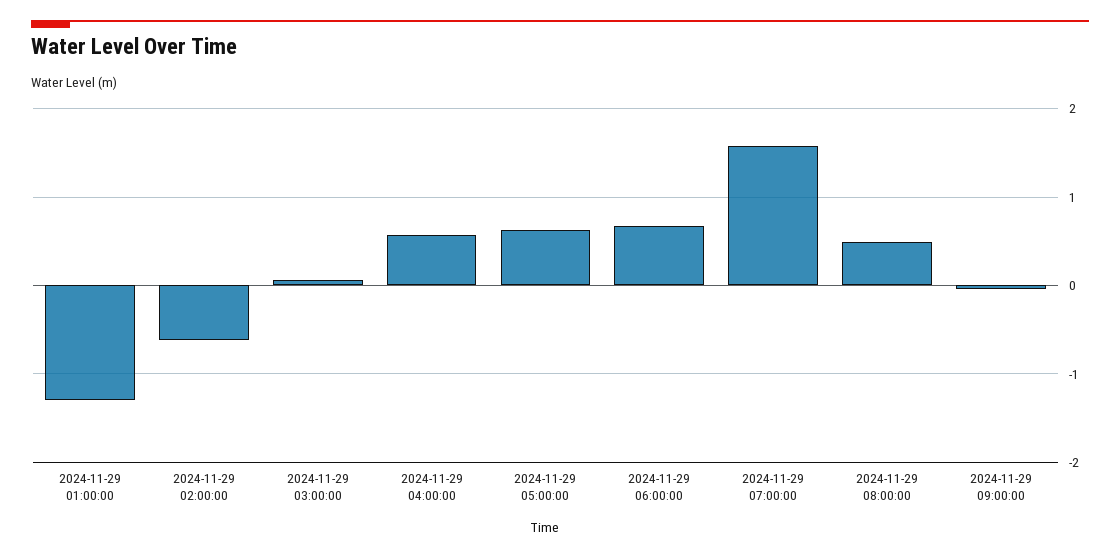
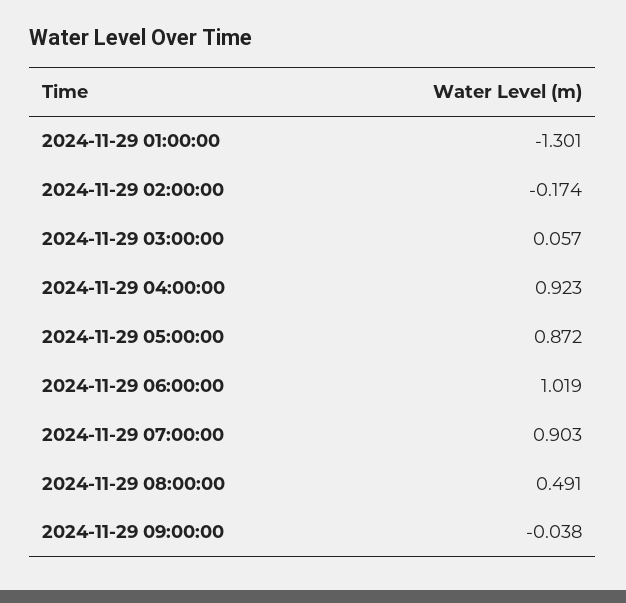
  {
    "2024-11-29 01:00:00": -1.301,
-   "2024-11-29 02:00:00": -0.6,
+   "2024-11-29 02:00:00": -0.174,
    "2024-11-29 03:00:00": 0.057,
-   "2024-11-29 04:00:00": 0.6,
+   "2024-11-29 04:00:00": 0.923,
-   "2024-11-29 05:00:00": 0.6,
+   "2024-11-29 05:00:00": 0.872,
-   "2024-11-29 06:00:00": 0.7,
+   "2024-11-29 06:00:00": 1.019,
-   "2024-11-29 07:00:00": 1.6,
+   "2024-11-29 07:00:00": 0.903,
    "2024-11-29 08:00:00": 0.491,
    "2024-11-29 09:00:00": -0.038
  }

